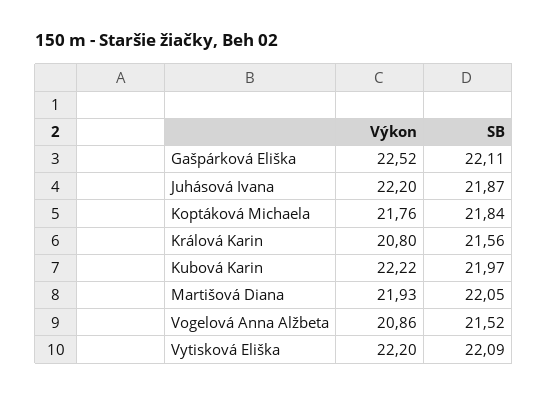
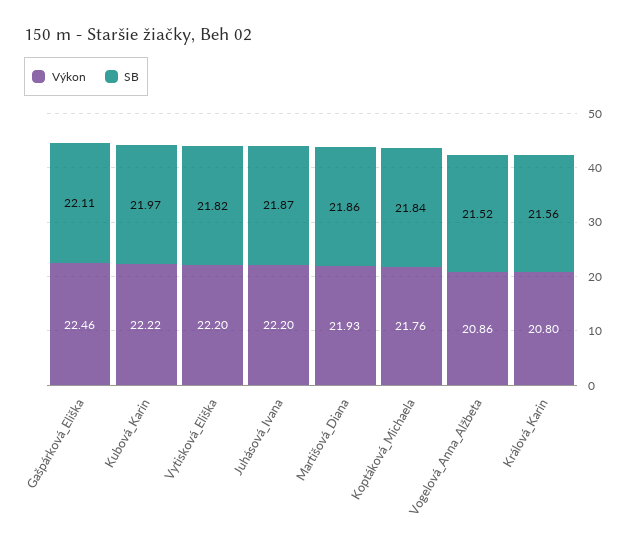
  {
    "Výkon": {
-     "Gašpárková Eliška": 22.52,
+     "Gašpárková Eliška": 22.46,
      "Juhásová Ivana": 22.2,
      "Koptáková Michaela": 21.76,
      "Králová Karin": 20.8,
      "Kubová Karin": 22.22,
      "Martišová Diana": 21.93,
      "Vogelová Anna Alžbeta": 20.86,
      "Vytisková Eliška": 22.2
    },
    "SB": {
      "Gašpárková Eliška": 22.11,
      "Juhásová Ivana": 21.87,
      "Koptáková Michaela": 21.84,
      "Králová Karin": 21.56,
      "Kubová Karin": 21.97,
-     "Martišová Diana": 22.05,
+     "Martišová Diana": 21.86,
      "Vogelová Anna Alžbeta": 21.52,
-     "Vytisková Eliška": 22.09
+     "Vytisková Eliška": 21.82
    }
  }

